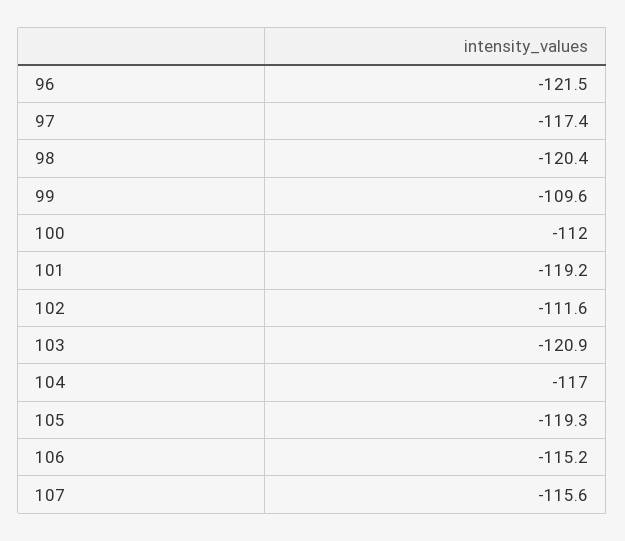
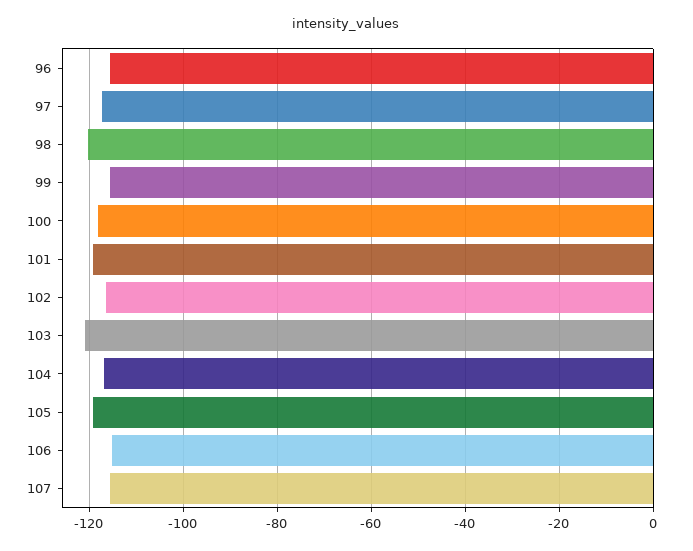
  {
-   "96": -121.5,
+   "96": -116,
    "97": -117.4,
    "98": -120.4,
-   "99": -109.6,
+   "99": -116,
-   "100": -112,
+   "100": -118,
    "101": -119.2,
-   "102": -111.6,
+   "102": -116,
    "103": -120.9,
    "104": -117,
    "105": -119.3,
    "106": -115.2,
    "107": -115.6
  }

